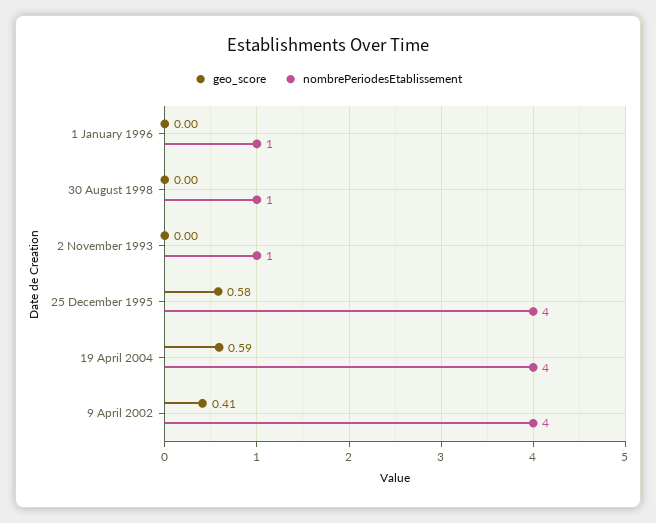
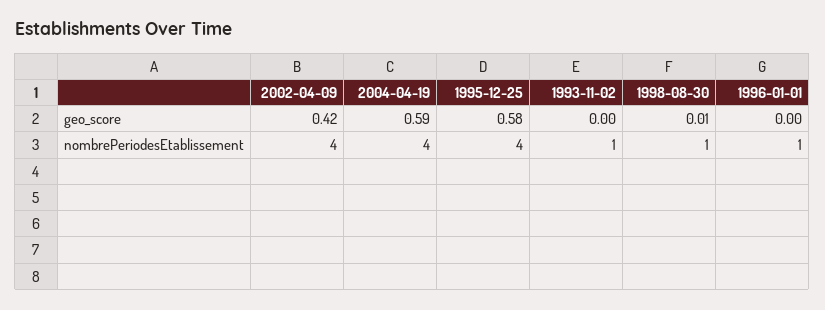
  {
    "geo_score": {
      "1 January 1996": 0,
-     "30 August 1998": 0,
+     "30 August 1998": 0.01,
      "2 November 1993": 0,
      "25 December 1995": 0.58,
      "19 April 2004": 0.59,
-     "9 April 2002": 0.41
+     "9 April 2002": 0.42
    },
    "nombrePeriodesEtablissement": {
      "1 January 1996": 1,
      "30 August 1998": 1,
      "2 November 1993": 1,
      "25 December 1995": 4,
      "19 April 2004": 4,
      "9 April 2002": 4
    }
  }

